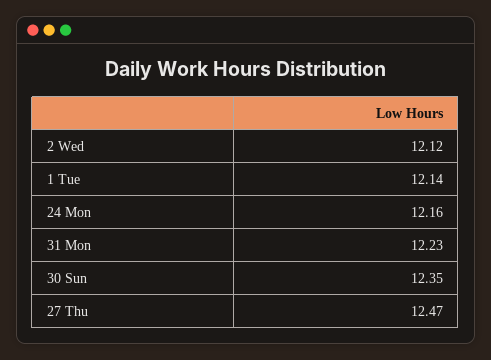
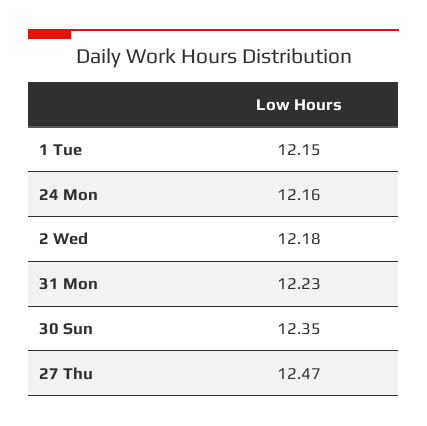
  {
-   "2 Wed": 12.12,
+   "2 Wed": 12.18,
-   "1 Tue": 12.14,
+   "1 Tue": 12.15,
    "24 Mon": 12.16,
    "31 Mon": 12.23,
    "30 Sun": 12.35,
    "27 Thu": 12.47
  }

